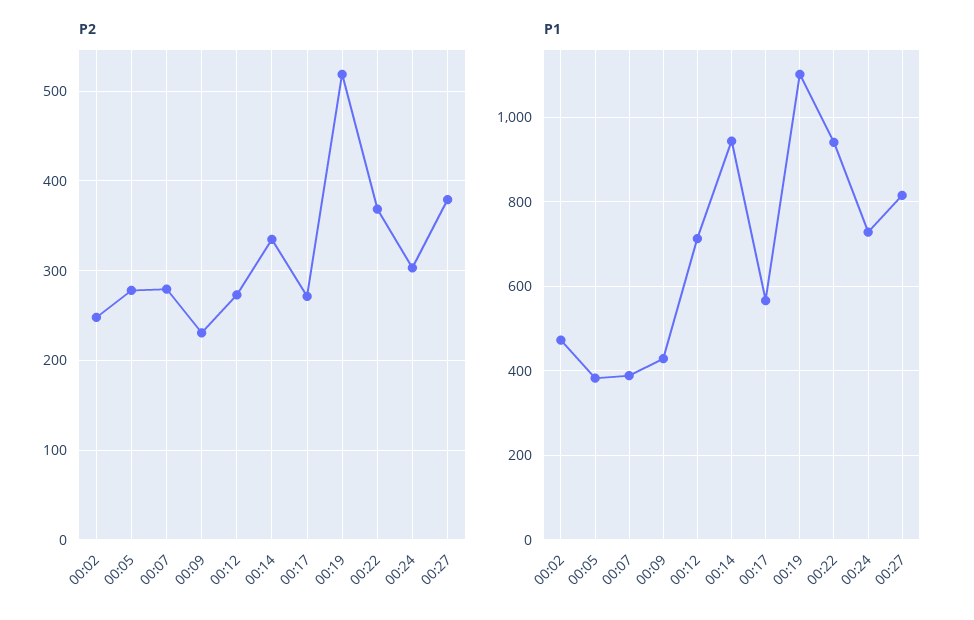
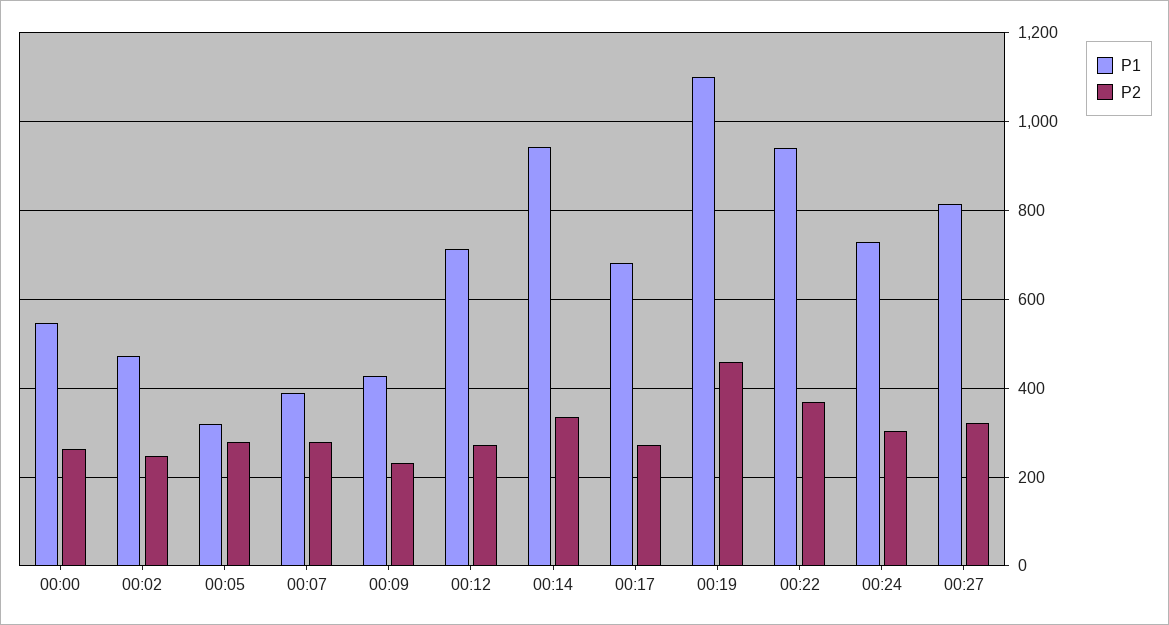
  {
    "P2": {
      "00:02": 250,
      "00:05": 280,
      "00:07": 280,
      "00:09": 230,
      "00:12": 270,
      "00:14": 330,
      "00:17": 270,
-     "00:19": 520,
+     "00:19": 460,
      "00:22": 370,
      "00:24": 300,
-     "00:27": 380
+     "00:27": 320,
+     "00:00": 260
    },
    "P1": {
      "00:02": 480,
-     "00:05": 380,
+     "00:05": 320,
      "00:07": 380,
      "00:09": 420,
      "00:12": 720,
      "00:14": 940,
-     "00:17": 560,
+     "00:17": 680,
      "00:19": 1100,
      "00:22": 940,
      "00:24": 720,
-     "00:27": 820
+     "00:27": 820,
+     "00:00": 540
    }
  }

